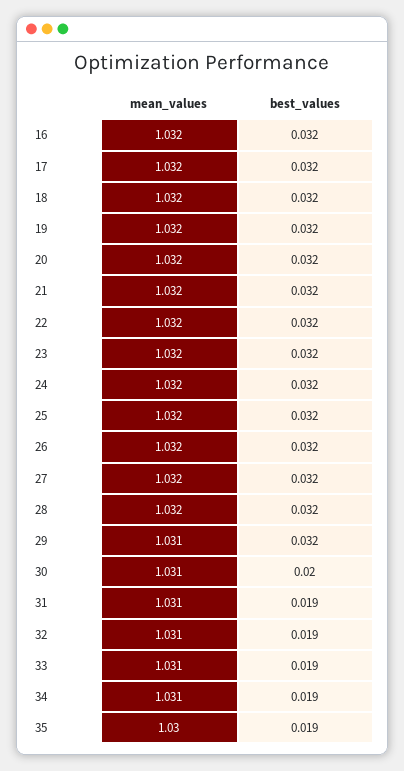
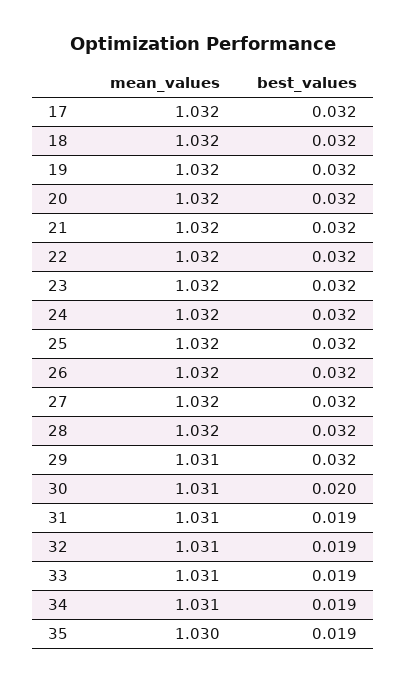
  {
    "mean_values": {
-     "16": 1.032,
      "17": 1.032,
      "18": 1.032,
      "19": 1.032,
      "20": 1.032,
      "21": 1.032,
      "22": 1.032,
      "23": 1.032,
      "24": 1.032,
      "25": 1.032,
      "26": 1.032,
      "27": 1.032,
      "28": 1.032,
      "29": 1.031,
      "30": 1.031,
      "31": 1.031,
      "32": 1.031,
      "33": 1.031,
      "34": 1.031,
      "35": 1.03
    },
    "best_values": {
-     "16": 0.032,
      "17": 0.032,
      "18": 0.032,
      "19": 0.032,
      "20": 0.032,
      "21": 0.032,
      "22": 0.032,
      "23": 0.032,
      "24": 0.032,
      "25": 0.032,
      "26": 0.032,
      "27": 0.032,
      "28": 0.032,
      "29": 0.032,
      "30": 0.02,
      "31": 0.019,
      "32": 0.019,
      "33": 0.019,
      "34": 0.019,
      "35": 0.019
    }
  }

